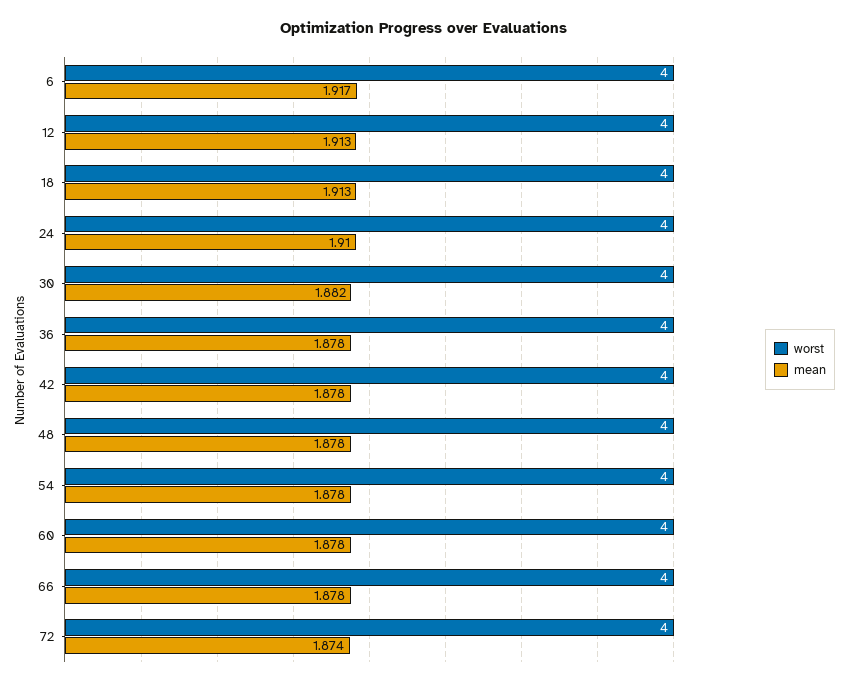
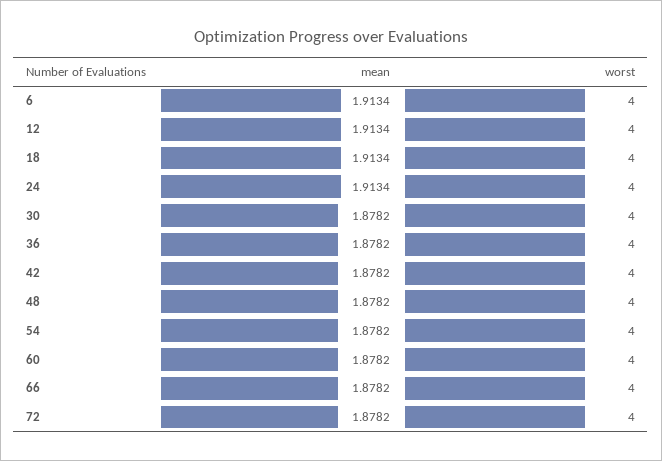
  {
    "worst": {
      "6": 4,
      "12": 4,
      "18": 4,
      "24": 4,
      "30": 4,
      "36": 4,
      "42": 4,
      "48": 4,
      "54": 4,
      "60": 4,
      "66": 4,
      "72": 4
    },
    "mean": {
-     "6": 1.917,
+     "6": 1.9134,
      "12": 1.9134,
      "18": 1.9134,
-     "24": 1.91,
+     "24": 1.9134,
-     "30": 1.882,
+     "30": 1.8782,
      "36": 1.8782,
      "42": 1.8782,
      "48": 1.8782,
      "54": 1.8782,
      "60": 1.8782,
      "66": 1.8782,
-     "72": 1.874
+     "72": 1.8782
    }
  }

